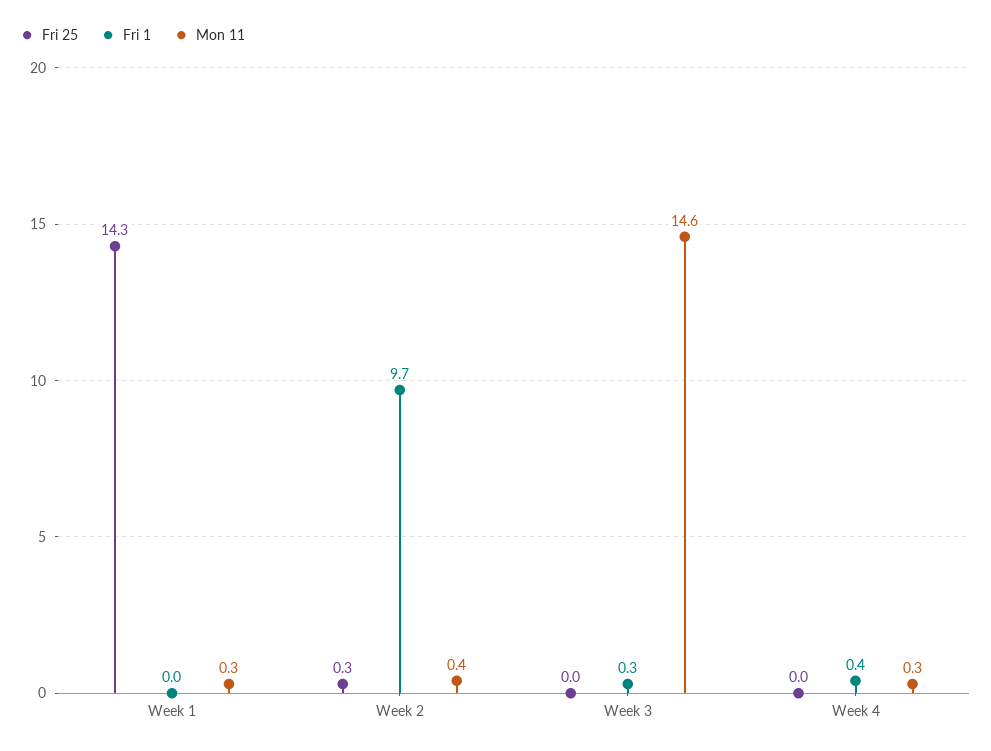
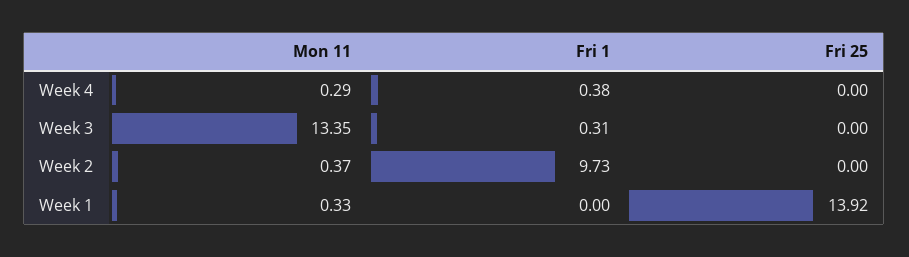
  {
    "Fri 25": {
-     "Week 1": 14.3,
+     "Week 1": 13.92,
-     "Week 2": 0.3,
+     "Week 2": 0,
      "Week 3": 0,
      "Week 4": 0
    },
    "Fri 1": {
      "Week 1": 0,
      "Week 2": 9.73,
      "Week 3": 0.31,
      "Week 4": 0.38
    },
    "Mon 11": {
      "Week 1": 0.33,
      "Week 2": 0.37,
-     "Week 3": 14.6,
+     "Week 3": 13.35,
      "Week 4": 0.29
    }
  }

